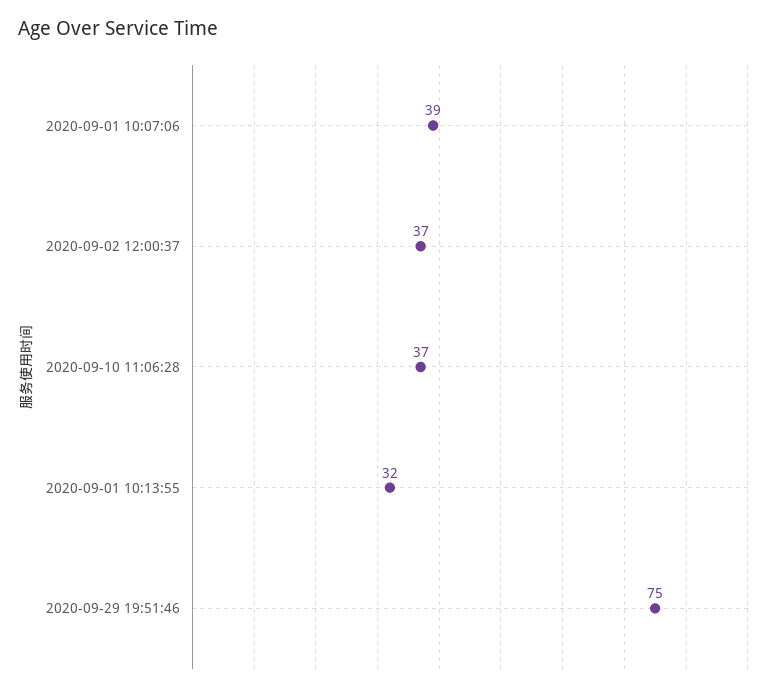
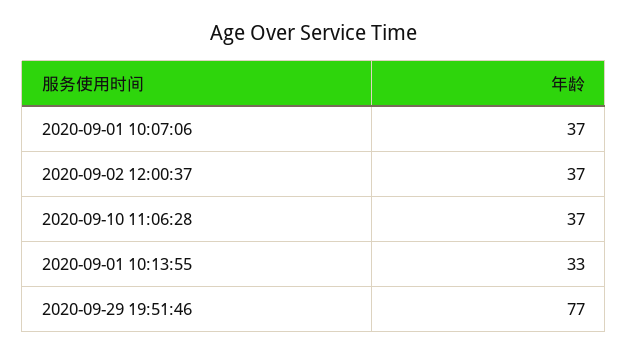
  {
-   "2020-09-01 10:07:06": 39,
+   "2020-09-01 10:07:06": 37,
    "2020-09-02 12:00:37": 37,
    "2020-09-10 11:06:28": 37,
-   "2020-09-01 10:13:55": 32,
+   "2020-09-01 10:13:55": 33,
-   "2020-09-29 19:51:46": 75
+   "2020-09-29 19:51:46": 77
  }

